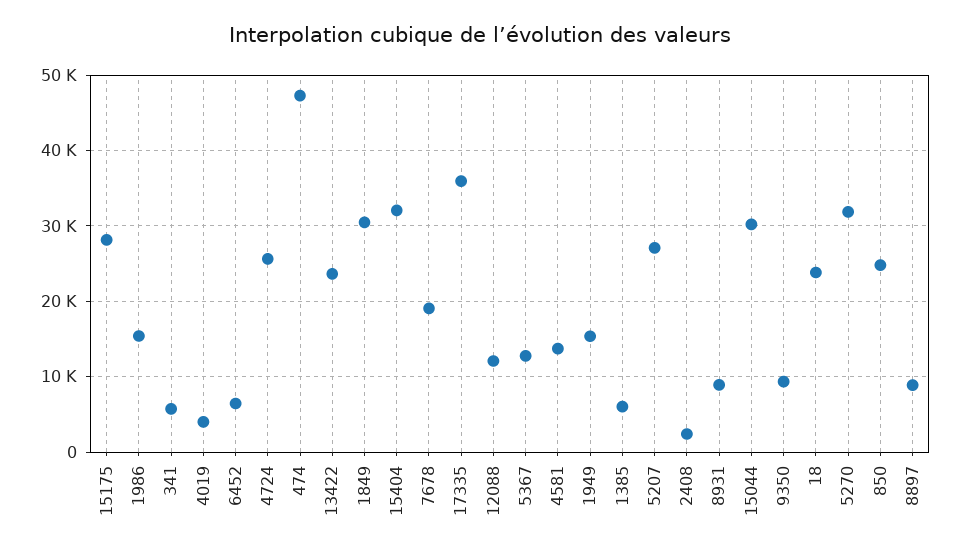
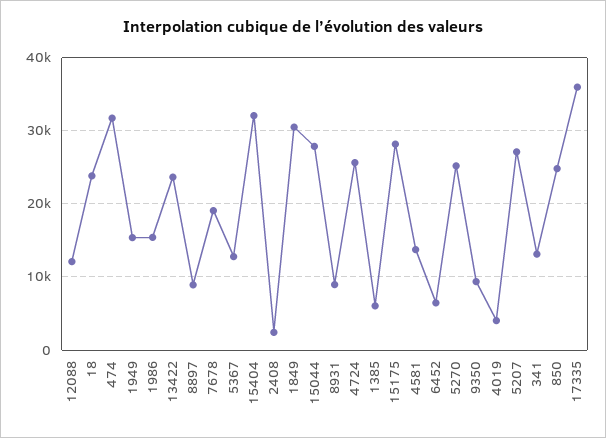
  {
    "15175": 28000,
    "1986": 15000,
-   "341": 6000,
+   "341": 13000,
    "4019": 4000,
    "6452": 6000,
    "4724": 26000,
-   "474": 47000,
+   "474": 32000,
    "13422": 24000,
    "1849": 30000,
    "15404": 32000,
    "7678": 19000,
    "17335": 36000,
    "12088": 12000,
    "5367": 13000,
    "4581": 14000,
    "1949": 15000,
    "1385": 6000,
    "5207": 27000,
    "2408": 2000,
    "8931": 9000,
-   "15044": 30000,
+   "15044": 28000,
    "9350": 9000,
    "18": 24000,
-   "5270": 32000,
+   "5270": 25000,
    "850": 25000,
    "8897": 9000
  }

